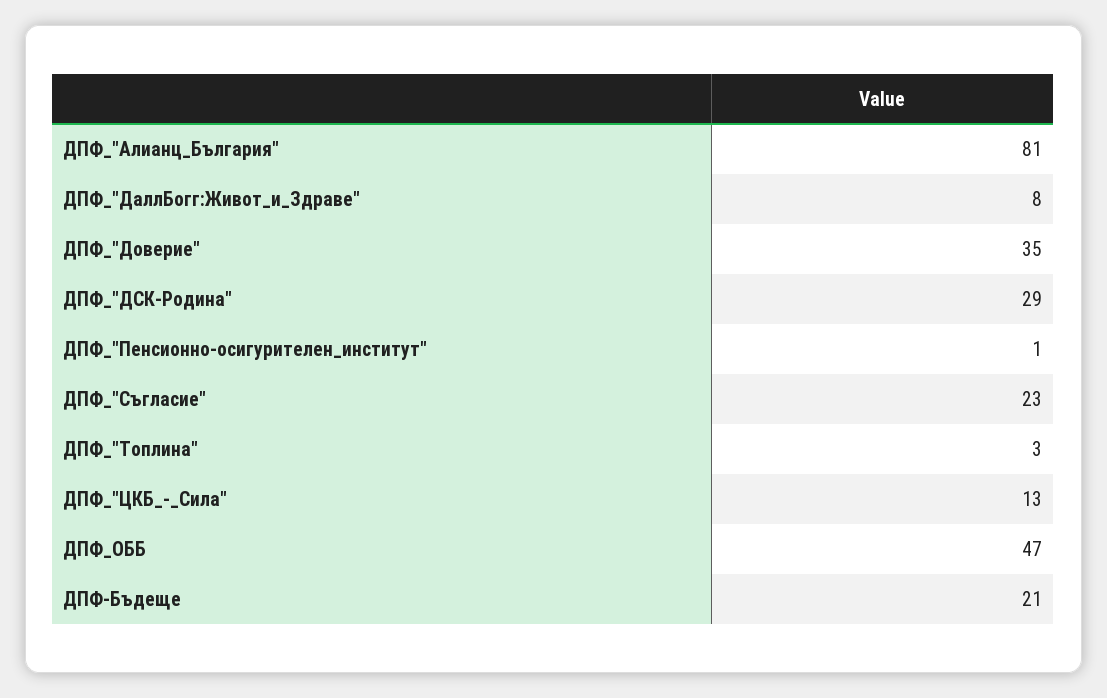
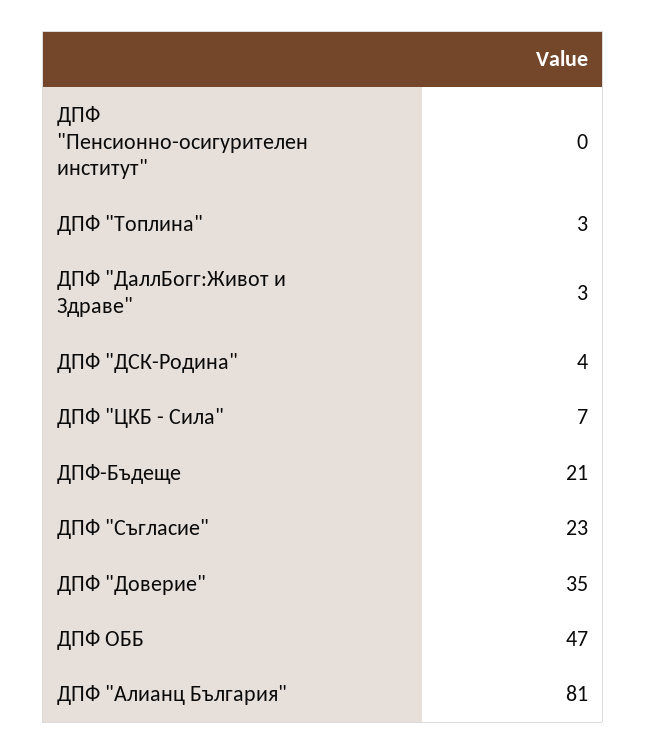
  {
    "ДПФ_\"Алианц_България\"": 81,
-   "ДПФ_\"ДаллБогг:Живот_и_Здраве\"": 8,
+   "ДПФ_\"ДаллБогг:Живот_и_Здраве\"": 3,
    "ДПФ_\"Доверие\"": 35,
-   "ДПФ_\"ДСК-Родина\"": 29,
+   "ДПФ_\"ДСК-Родина\"": 4,
-   "ДПФ_\"Пенсионно-осигурителен_институт\"": 1,
+   "ДПФ_\"Пенсионно-осигурителен_институт\"": 0,
    "ДПФ_\"Съгласие\"": 23,
    "ДПФ_\"Топлина\"": 3,
-   "ДПФ_\"ЦКБ_-_Сила\"": 13,
+   "ДПФ_\"ЦКБ_-_Сила\"": 7,
    "ДПФ_ОББ": 47,
    "ДПФ-Бъдеще": 21
  }

